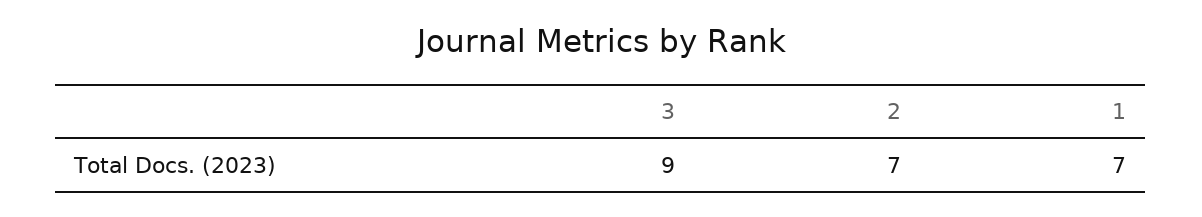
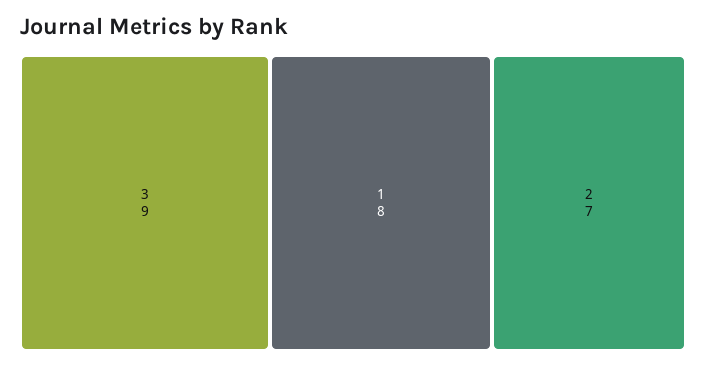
  {
    "3": 9,
    "2": 7,
-   "1": 7
+   "1": 8
  }

